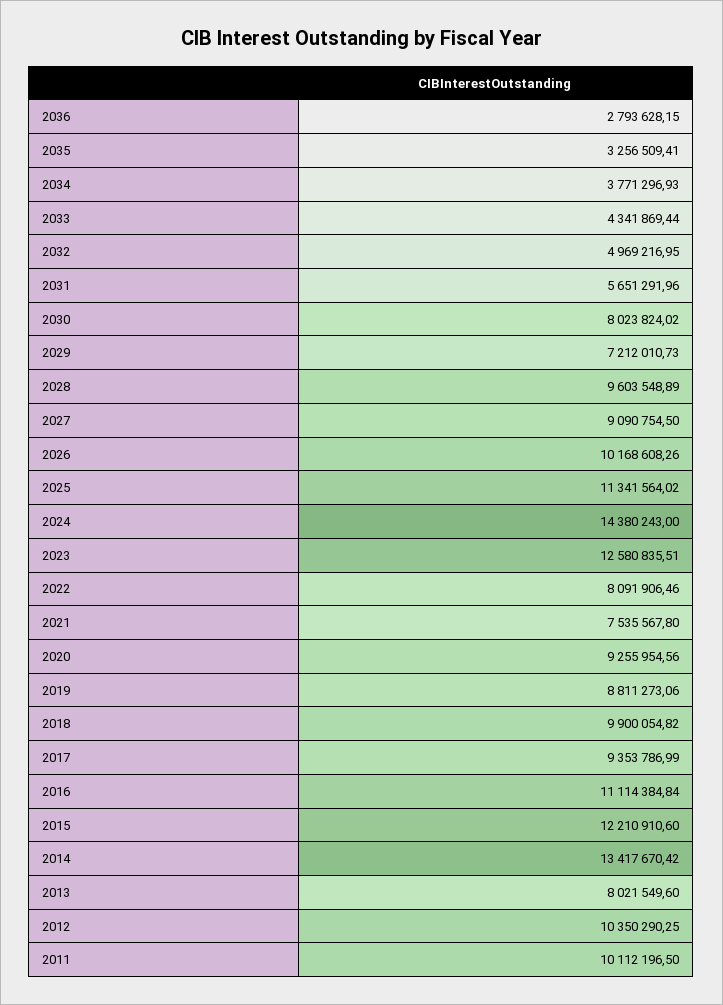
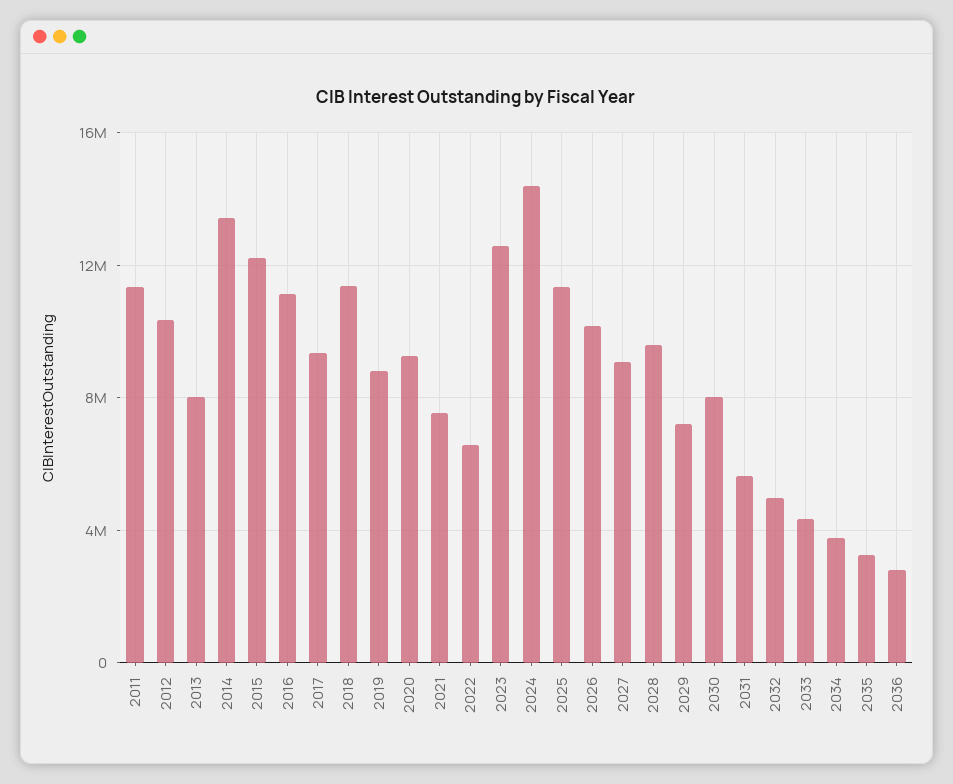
  {
    "2036": 2793628.15,
    "2035": 3256509.41,
    "2034": 3771296.93,
    "2033": 4341869.44,
    "2032": 4969216.95,
    "2031": 5651291.96,
    "2030": 8023824.02,
    "2029": 7212010.73,
    "2028": 9603548.89,
    "2027": 9090754.5,
    "2026": 10168608.26,
    "2025": 11341564.02,
    "2024": 14380243,
    "2023": 12580835.51,
-   "2022": 8091906.46,
+   "2022": 6500000,
    "2021": 7535567.8,
    "2020": 9255954.56,
    "2019": 8811273.06,
-   "2018": 9900054.82,
+   "2018": 11500000,
    "2017": 9353786.99,
    "2016": 11114384.84,
    "2015": 12210910.6,
    "2014": 13417670.42,
    "2013": 8021549.6,
    "2012": 10350290.25,
-   "2011": 10112196.5
+   "2011": 11500000
  }

